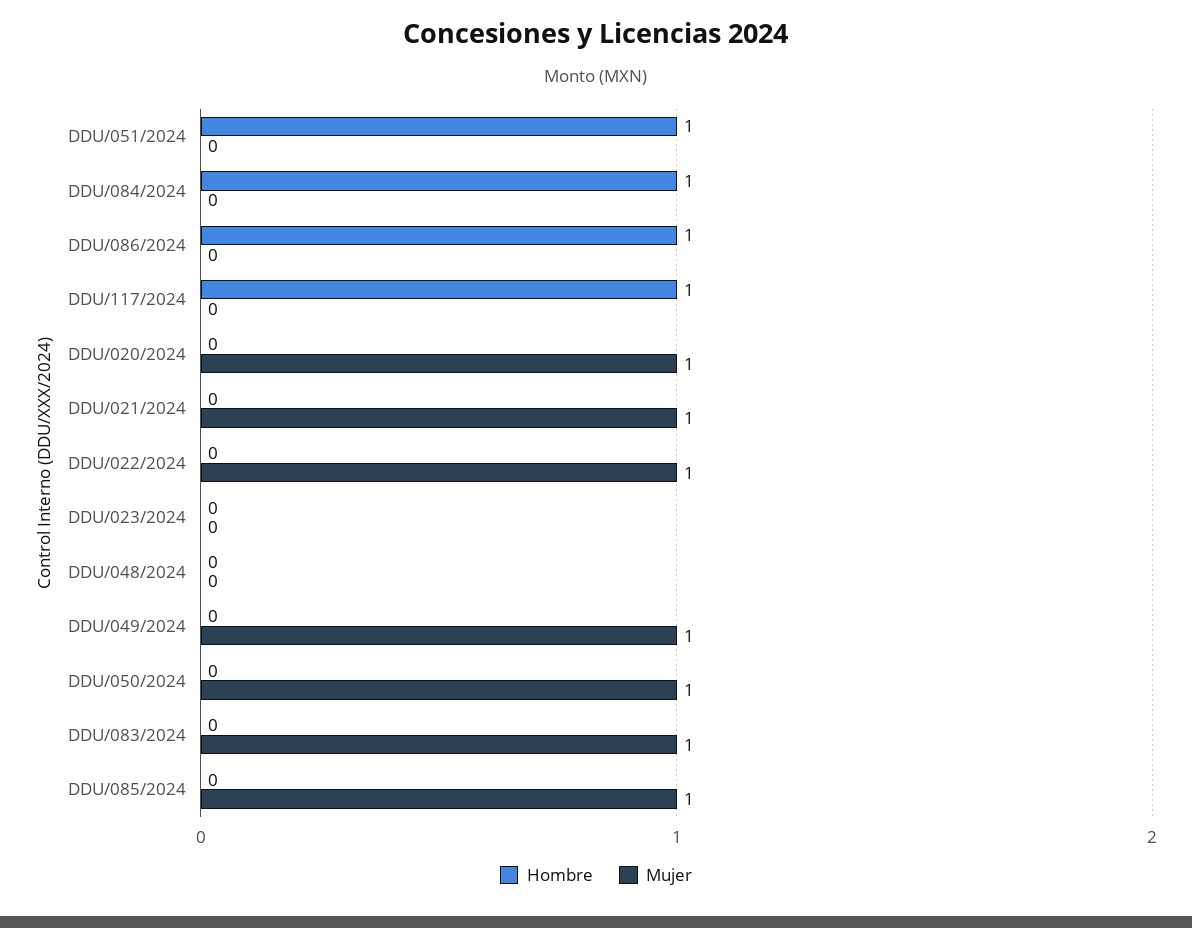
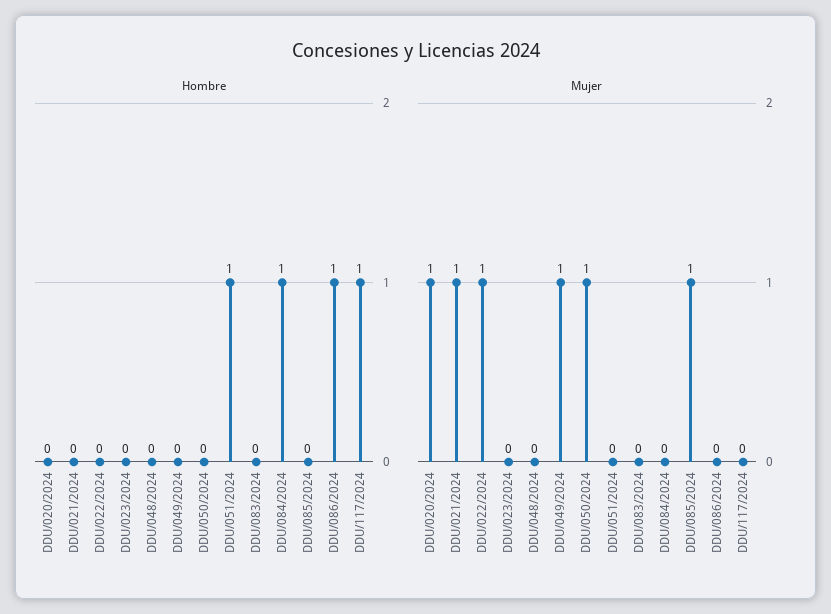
  {
    "Hombre": {
      "DDU/051/2024": 1,
      "DDU/084/2024": 1,
      "DDU/086/2024": 1,
      "DDU/117/2024": 1,
      "DDU/020/2024": 0,
      "DDU/021/2024": 0,
      "DDU/022/2024": 0,
      "DDU/023/2024": 0,
      "DDU/048/2024": 0,
      "DDU/049/2024": 0,
      "DDU/050/2024": 0,
      "DDU/083/2024": 0,
      "DDU/085/2024": 0
    },
    "Mujer": {
      "DDU/051/2024": 0,
      "DDU/084/2024": 0,
      "DDU/086/2024": 0,
      "DDU/117/2024": 0,
      "DDU/020/2024": 1,
      "DDU/021/2024": 1,
      "DDU/022/2024": 1,
      "DDU/023/2024": 0,
      "DDU/048/2024": 0,
      "DDU/049/2024": 1,
      "DDU/050/2024": 1,
-     "DDU/083/2024": 1,
+     "DDU/083/2024": 0,
      "DDU/085/2024": 1
    }
  }

